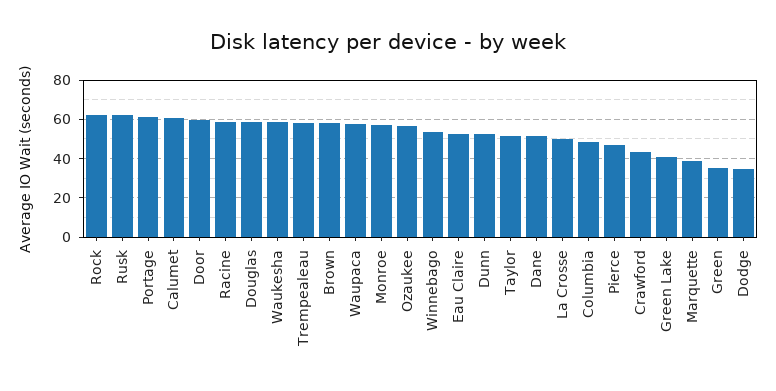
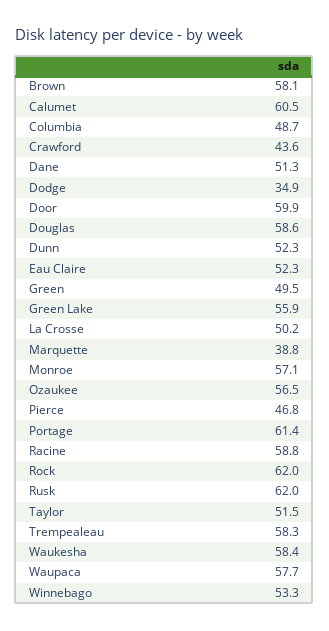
  {
    "Rock": 62,
    "Rusk": 62,
    "Portage": 61.4,
    "Calumet": 60.5,
    "Door": 59.9,
    "Racine": 58.8,
    "Douglas": 58.6,
    "Waukesha": 58.4,
    "Trempealeau": 58.3,
    "Brown": 58.1,
    "Waupaca": 57.7,
    "Monroe": 57.1,
    "Ozaukee": 56.5,
    "Winnebago": 53.3,
    "Eau Claire": 52.3,
    "Dunn": 52.3,
    "Taylor": 51.5,
    "Dane": 51.3,
    "La Crosse": 50.2,
    "Columbia": 48.7,
    "Pierce": 46.8,
    "Crawford": 43.6,
-   "Green Lake": 40,
+   "Green Lake": 55.9,
    "Marquette": 38.8,
-   "Green": 35,
+   "Green": 49.5,
    "Dodge": 34.9
  }

